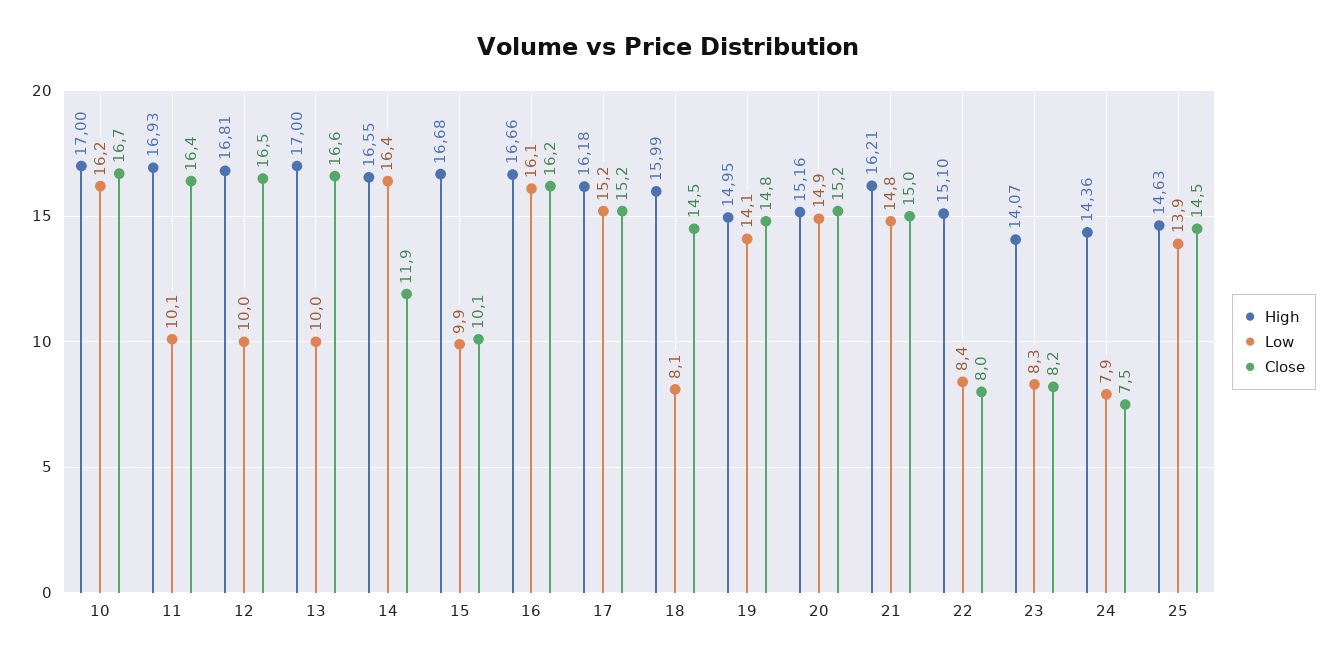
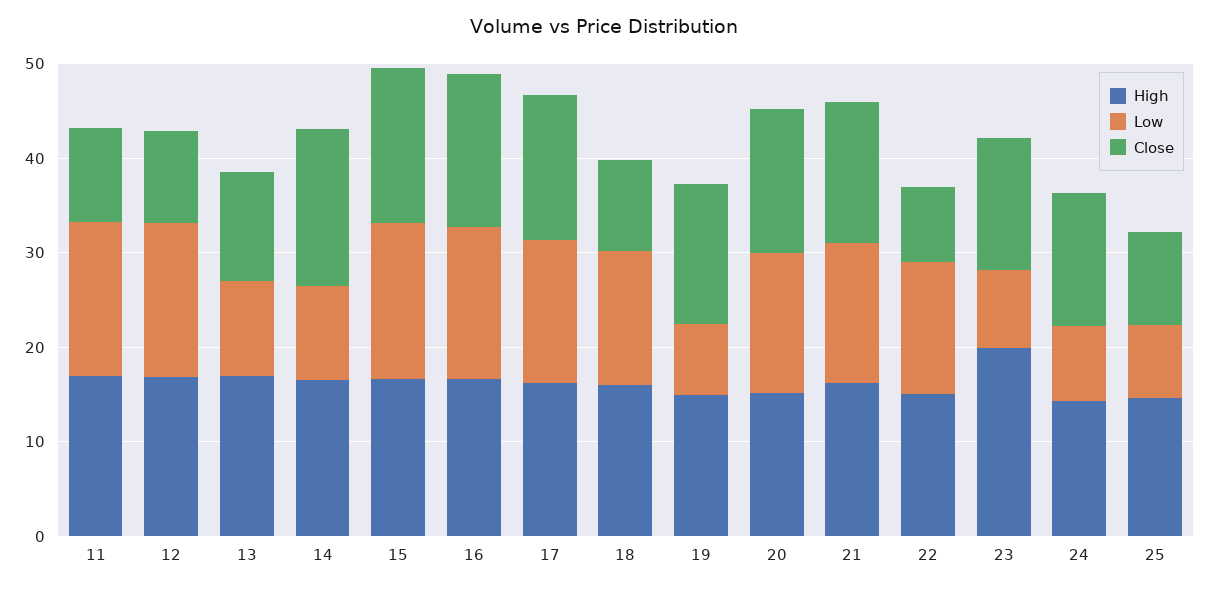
  {
    "High": {
-     "10": 17,
      "11": 16.93,
      "12": 16.81,
      "13": 17,
      "14": 16.55,
      "15": 16.68,
      "16": 16.66,
      "17": 16.18,
      "18": 15.99,
      "19": 14.95,
      "20": 15.16,
      "21": 16.21,
      "22": 15.1,
-     "23": 14.07,
+     "23": 20,
      "24": 14.36,
      "25": 14.63
    },
    "Low": {
-     "10": 16.2,
-     "11": 10.1,
+     "11": 16,
-     "12": 10,
+     "12": 16,
      "13": 10,
-     "14": 16.4,
+     "14": 10,
-     "15": 9.9,
+     "15": 16,
      "16": 16.1,
      "17": 15.2,
-     "18": 8.1,
+     "18": 14,
-     "19": 14.1,
+     "19": 8,
      "20": 14.9,
      "21": 14.8,
-     "22": 8.4,
+     "22": 14,
      "23": 8.3,
      "24": 7.9,
-     "25": 13.9
+     "25": 8
    },
    "Close": {
-     "10": 16.7,
-     "11": 16.4,
+     "11": 10,
-     "12": 16.5,
+     "12": 10,
-     "13": 16.6,
+     "13": 12,
-     "14": 11.9,
+     "14": 16,
-     "15": 10.1,
+     "15": 16,
      "16": 16.2,
      "17": 15.2,
-     "18": 14.5,
+     "18": 10,
      "19": 14.8,
      "20": 15.2,
      "21": 15,
      "22": 8,
-     "23": 8.2,
+     "23": 14,
-     "24": 7.5,
+     "24": 14,
-     "25": 14.5
+     "25": 10
    }
  }

